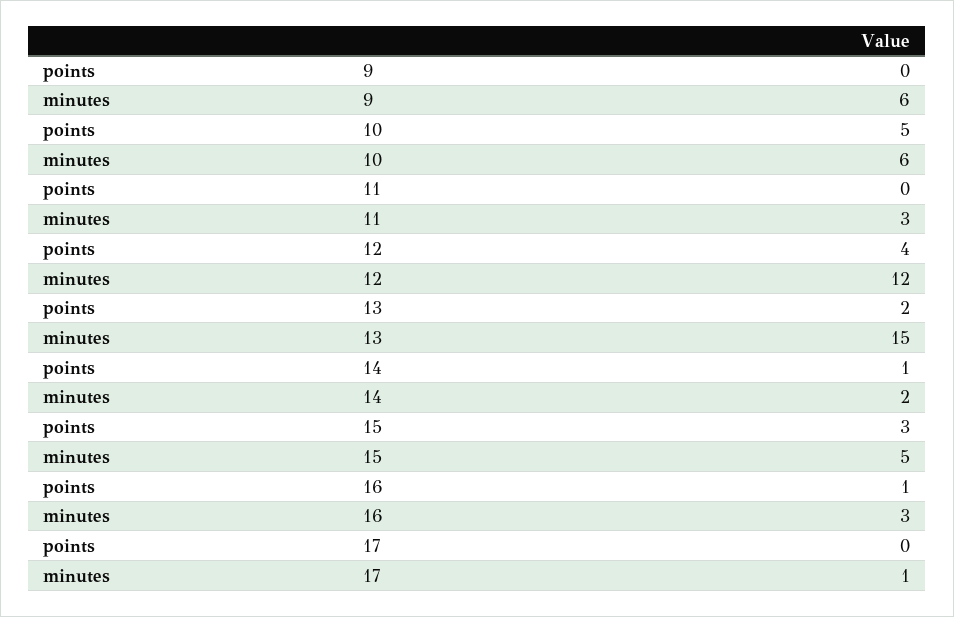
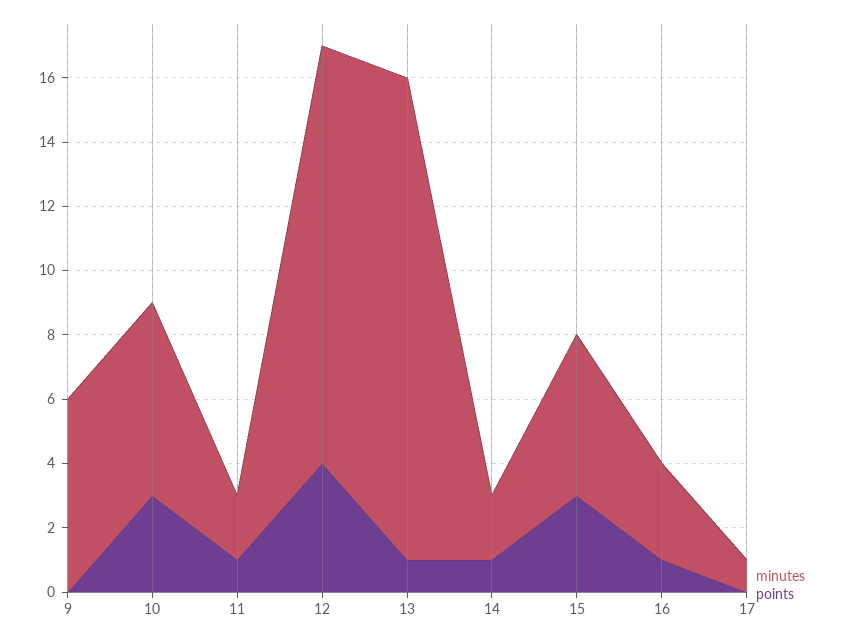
  {
    "points": {
      "9": 0,
-     "10": 5,
+     "10": 3,
-     "11": 0,
+     "11": 1,
      "12": 4,
-     "13": 2,
+     "13": 1,
      "14": 1,
      "15": 3,
      "16": 1,
      "17": 0
    },
    "minutes": {
      "9": 6,
      "10": 6,
-     "11": 3,
+     "11": 2,
-     "12": 12,
+     "12": 13,
      "13": 15,
      "14": 2,
      "15": 5,
      "16": 3,
      "17": 1
    }
  }

